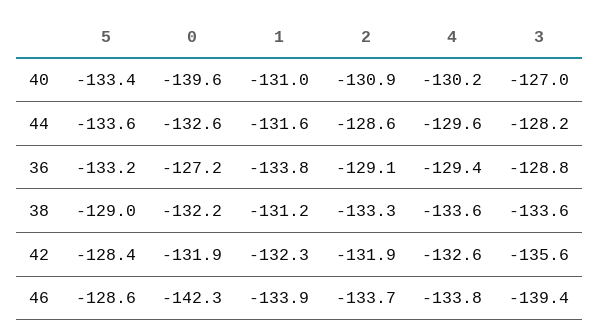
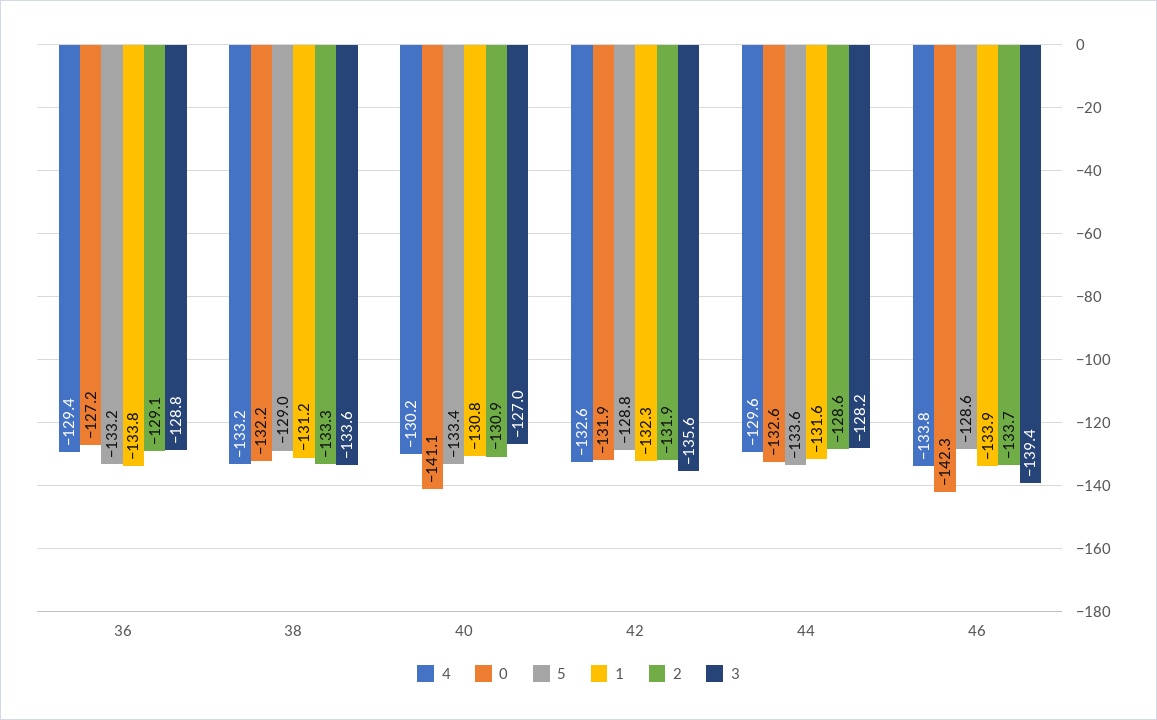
  {
    "5": {
      "40": -133.4,
      "44": -133.6,
      "36": -133.2,
      "38": -129,
-     "42": -128.4,
+     "42": -128.8,
      "46": -128.6
    },
    "0": {
-     "40": -139.6,
+     "40": -141.1,
      "44": -132.6,
      "36": -127.2,
      "38": -132.2,
      "42": -131.9,
      "46": -142.3
    },
    "1": {
-     "40": -131,
+     "40": -130.8,
      "44": -131.6,
      "36": -133.8,
      "38": -131.2,
      "42": -132.3,
      "46": -133.9
    },
    "2": {
      "40": -130.9,
      "44": -128.6,
      "36": -129.1,
      "38": -133.3,
      "42": -131.9,
      "46": -133.7
    },
    "4": {
      "40": -130.2,
      "44": -129.6,
      "36": -129.4,
-     "38": -133.6,
+     "38": -133.2,
      "42": -132.6,
      "46": -133.8
    },
    "3": {
      "40": -127,
      "44": -128.2,
      "36": -128.8,
      "38": -133.6,
      "42": -135.6,
      "46": -139.4
    }
  }

